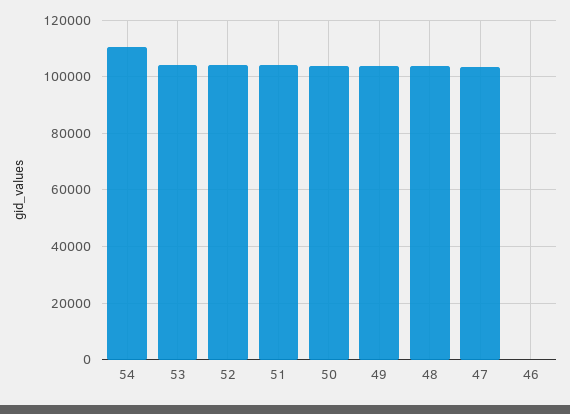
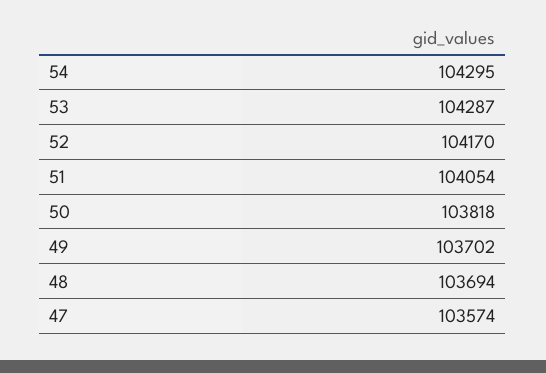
  {
-   "54": 110000,
+   "54": 104295,
    "53": 104287,
    "52": 104170,
    "51": 104054,
    "50": 103818,
    "49": 103702,
    "48": 103694,
-   "47": 103574,
+   "47": 103574
-   "46": 0
  }

